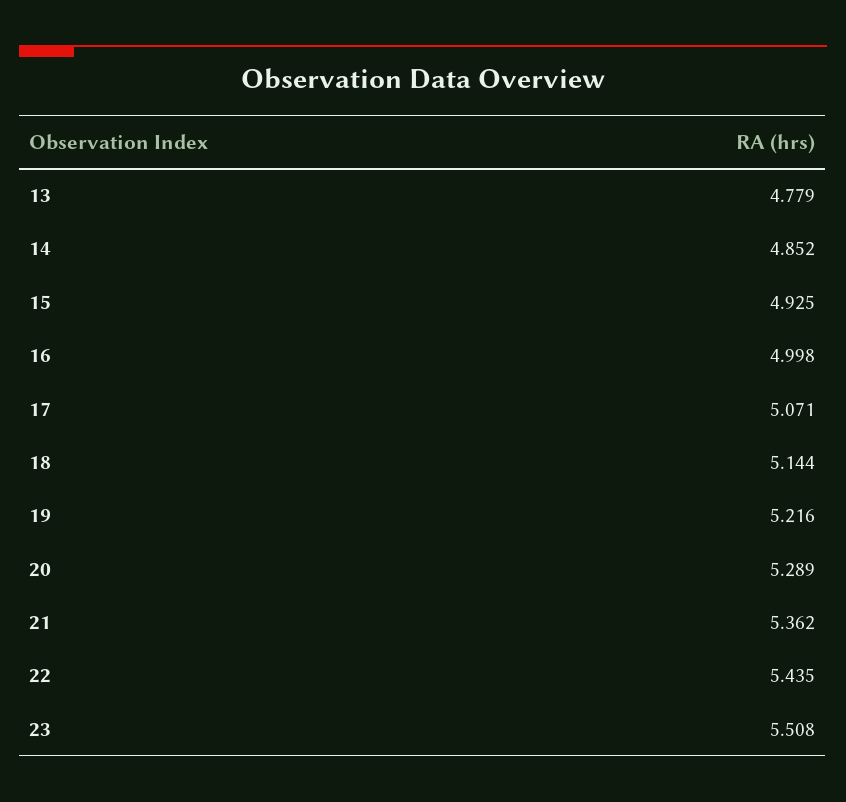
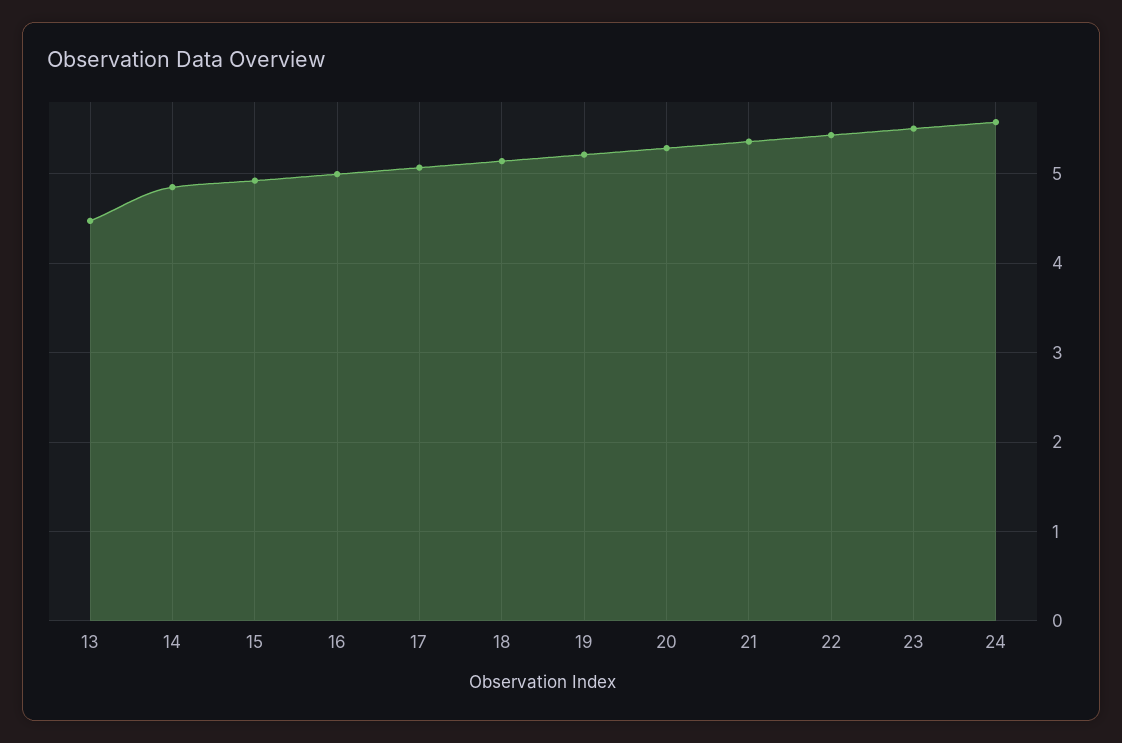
  {
-   "13": 4.779,
+   "13": 4.5,
    "14": 4.852,
    "15": 4.925,
    "16": 4.998,
    "17": 5.071,
    "18": 5.144,
    "19": 5.216,
    "20": 5.289,
    "21": 5.362,
    "22": 5.435,
-   "23": 5.508
+   "23": 5.508,
+   "24": 5.6
  }

